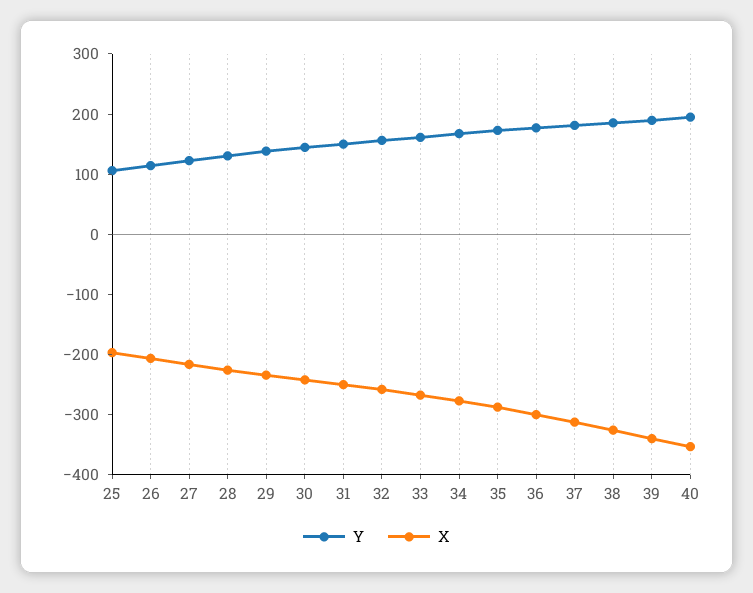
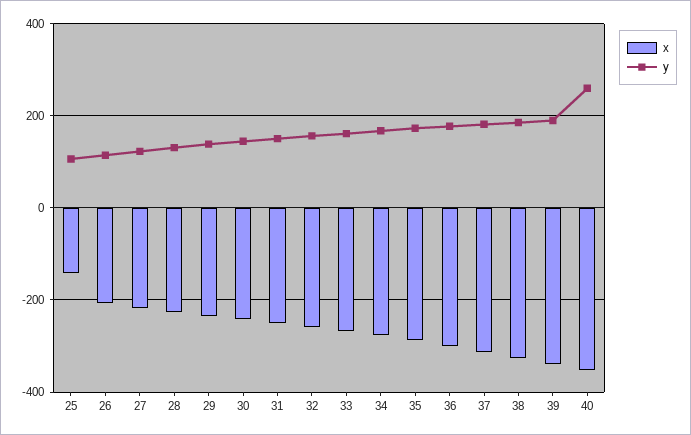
  {
    "Y": {
      "25": 100,
      "26": 120,
      "27": 120,
      "28": 140,
      "29": 140,
      "30": 140,
      "31": 160,
      "32": 160,
      "33": 160,
      "34": 160,
      "35": 180,
      "36": 180,
      "37": 180,
      "38": 180,
      "39": 180,
-     "40": 200
+     "40": 260
    },
    "X": {
-     "25": -200,
+     "25": -140,
      "26": -200,
      "27": -220,
      "28": -220,
      "29": -240,
      "30": -240,
      "31": -240,
      "32": -260,
      "33": -260,
      "34": -280,
      "35": -280,
      "36": -300,
      "37": -320,
      "38": -320,
      "39": -340,
      "40": -360
    }
  }

